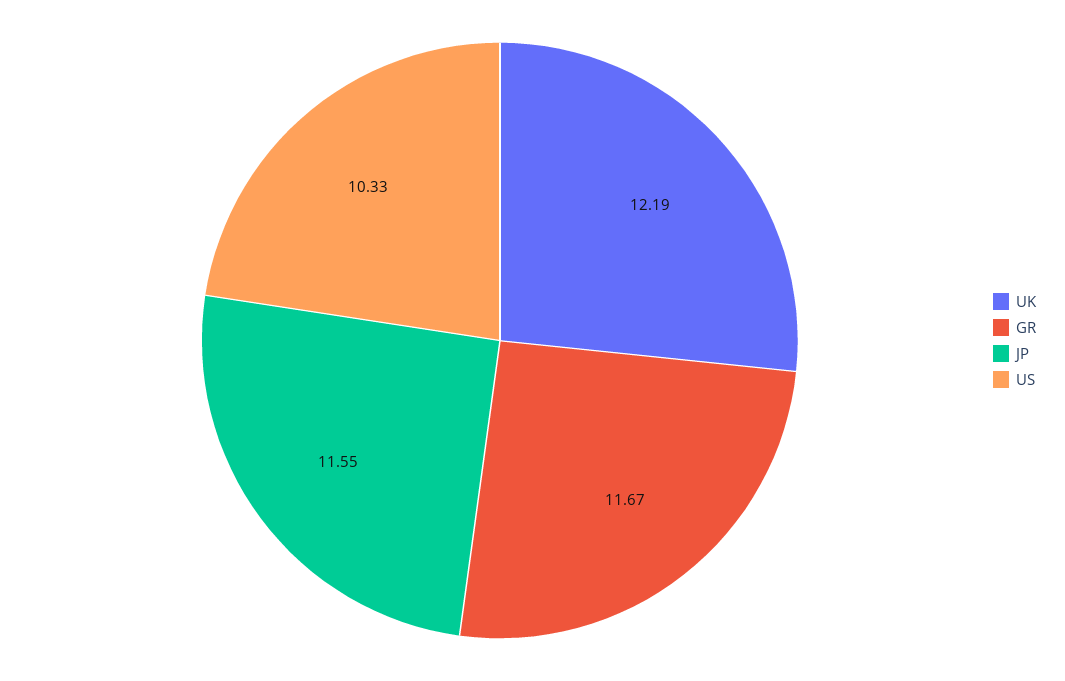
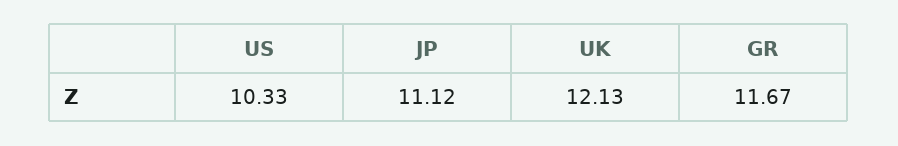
  {
-   "UK": 12.19,
+   "UK": 12.13,
    "GR": 11.67,
-   "JP": 11.55,
+   "JP": 11.12,
    "US": 10.33
  }

